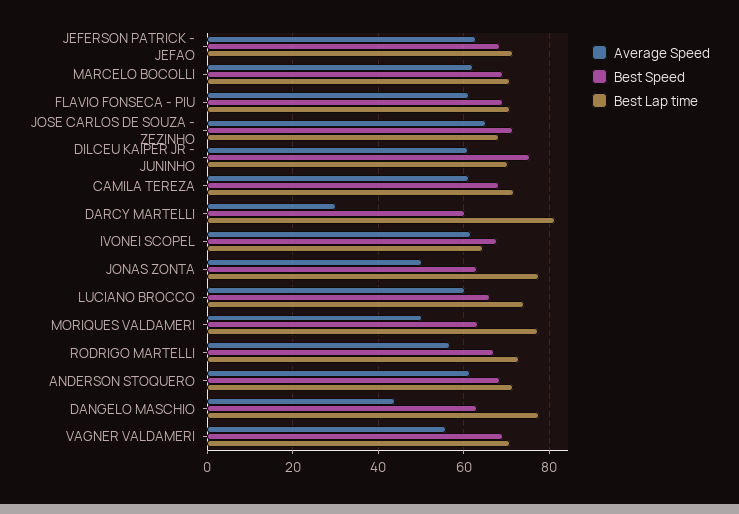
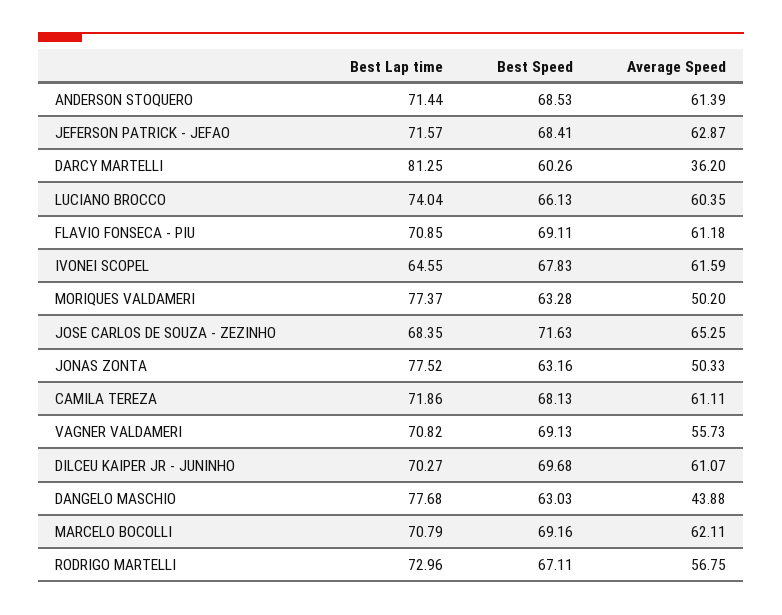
  {
    "Average Speed": {
      "JEFERSON PATRICK - JEFAO": 62.87,
      "MARCELO BOCOLLI": 62.11,
      "FLAVIO FONSECA - PIU": 61.18,
      "JOSE CARLOS DE SOUZA - ZEZINHO": 65.25,
      "DILCEU KAIPER JR - JUNINHO": 61.07,
      "CAMILA TEREZA": 61.11,
-     "DARCY MARTELLI": 30,
+     "DARCY MARTELLI": 36.2,
      "IVONEI SCOPEL": 61.59,
      "JONAS ZONTA": 50.33,
      "LUCIANO BROCCO": 60.35,
      "MORIQUES VALDAMERI": 50.2,
      "RODRIGO MARTELLI": 56.75,
      "ANDERSON STOQUERO": 61.39,
      "DANGELO MASCHIO": 43.88,
      "VAGNER VALDAMERI": 55.73
    },
    "Best Speed": {
      "JEFERSON PATRICK - JEFAO": 68.41,
      "MARCELO BOCOLLI": 69.16,
      "FLAVIO FONSECA - PIU": 69.11,
      "JOSE CARLOS DE SOUZA - ZEZINHO": 71.63,
-     "DILCEU KAIPER JR - JUNINHO": 76,
+     "DILCEU KAIPER JR - JUNINHO": 69.68,
      "CAMILA TEREZA": 68.13,
      "DARCY MARTELLI": 60.26,
      "IVONEI SCOPEL": 67.83,
      "JONAS ZONTA": 63.16,
      "LUCIANO BROCCO": 66.13,
      "MORIQUES VALDAMERI": 63.28,
      "RODRIGO MARTELLI": 67.11,
      "ANDERSON STOQUERO": 68.53,
      "DANGELO MASCHIO": 63.03,
      "VAGNER VALDAMERI": 69.13
    },
    "Best Lap time": {
      "JEFERSON PATRICK - JEFAO": 71.57,
      "MARCELO BOCOLLI": 70.79,
      "FLAVIO FONSECA - PIU": 70.85,
      "JOSE CARLOS DE SOUZA - ZEZINHO": 68.35,
      "DILCEU KAIPER JR - JUNINHO": 70.27,
      "CAMILA TEREZA": 71.86,
      "DARCY MARTELLI": 81.25,
      "IVONEI SCOPEL": 64.55,
      "JONAS ZONTA": 77.52,
      "LUCIANO BROCCO": 74.04,
      "MORIQUES VALDAMERI": 77.37,
      "RODRIGO MARTELLI": 72.96,
      "ANDERSON STOQUERO": 71.44,
      "DANGELO MASCHIO": 77.68,
      "VAGNER VALDAMERI": 70.82
    }
  }

